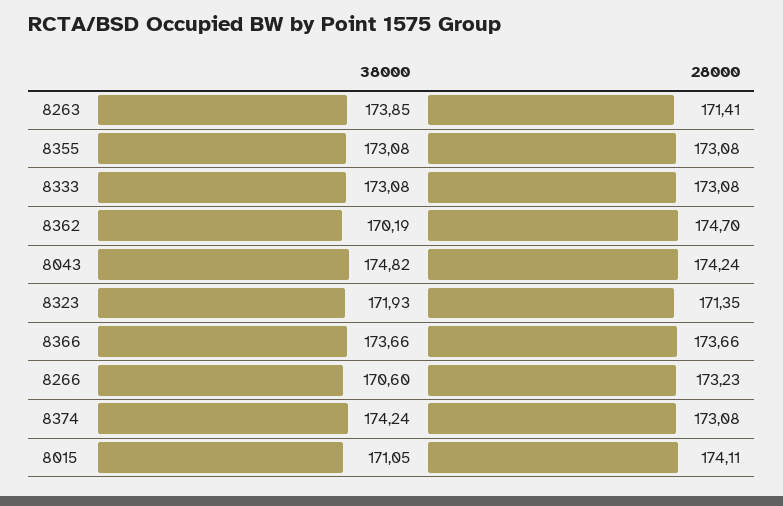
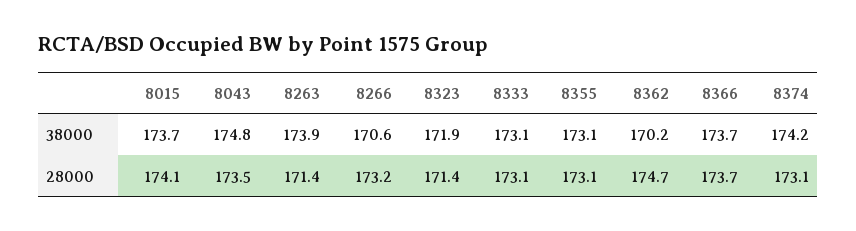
  {
    "38000": {
      "8263": 173.85,
      "8355": 173.08,
      "8333": 173.08,
      "8362": 170.19,
      "8043": 174.82,
      "8323": 171.93,
      "8366": 173.66,
      "8266": 170.6,
      "8374": 174.24,
-     "8015": 171.05
+     "8015": 173.7
    },
    "28000": {
      "8263": 171.41,
      "8355": 173.08,
      "8333": 173.08,
      "8362": 174.7,
-     "8043": 174.24,
+     "8043": 173.5,
      "8323": 171.35,
      "8366": 173.66,
      "8266": 173.23,
      "8374": 173.08,
      "8015": 174.11
    }
  }

